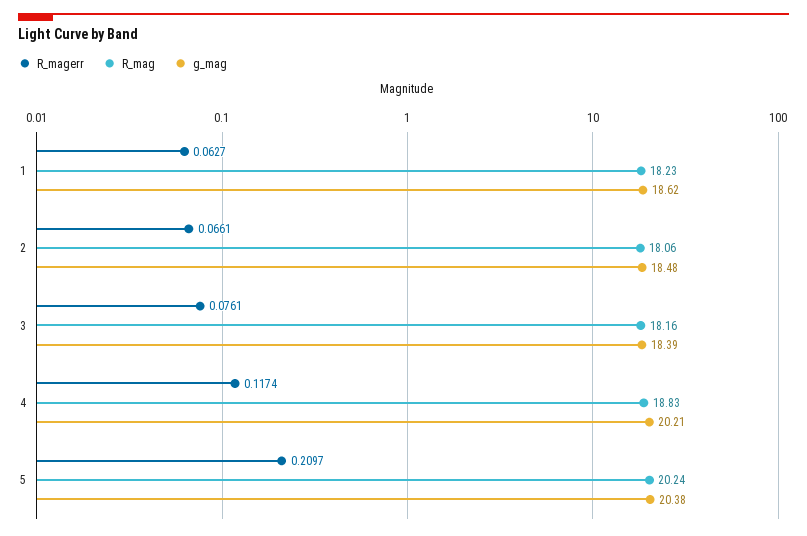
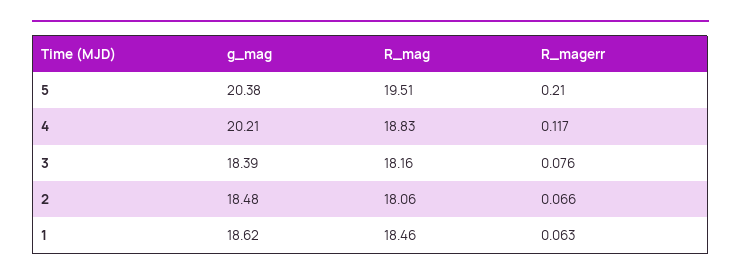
  {
    "R_magerr": {
      "1": 0.0627,
      "2": 0.0661,
      "3": 0.0761,
      "4": 0.1174,
      "5": 0.2097
    },
    "R_mag": {
-     "1": 18.23,
+     "1": 18.46,
      "2": 18.06,
      "3": 18.16,
      "4": 18.83,
-     "5": 20.24
+     "5": 19.51
    },
    "g_mag": {
      "1": 18.62,
      "2": 18.48,
      "3": 18.39,
      "4": 20.21,
      "5": 20.38
    }
  }

